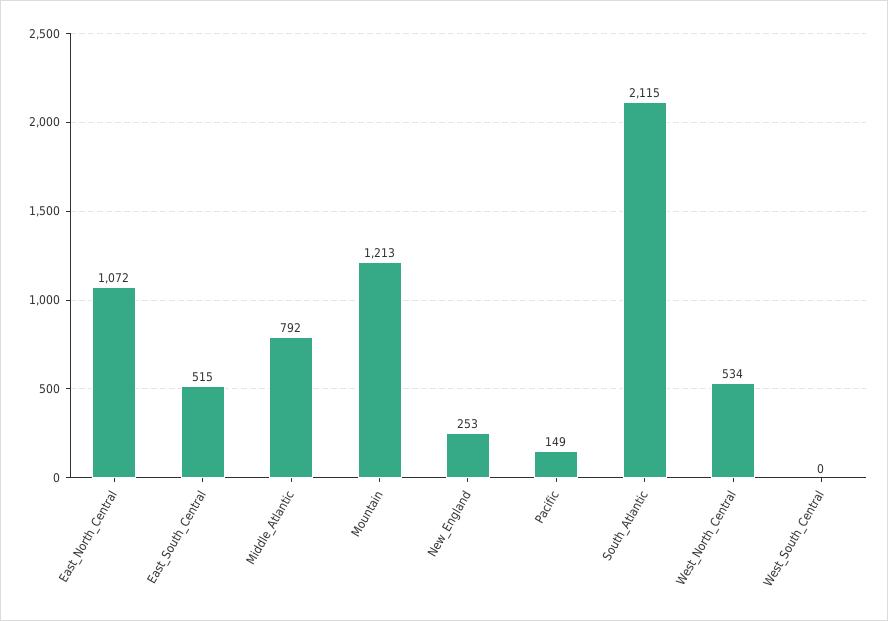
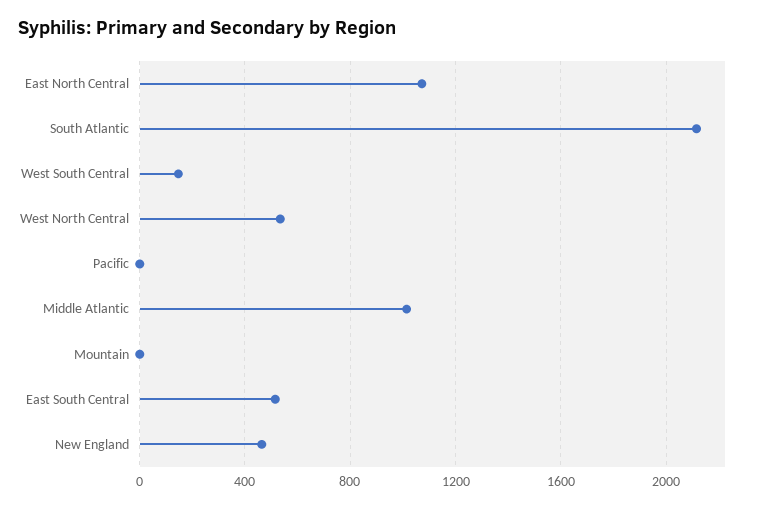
  {
    "East_North_Central": 1072,
    "East_South_Central": 515,
-   "Middle_Atlantic": 792,
+   "Middle_Atlantic": 1000,
-   "Mountain": 1213,
+   "Mountain": 0,
-   "New_England": 253,
+   "New_England": 450,
-   "Pacific": 149,
+   "Pacific": 0,
    "South_Atlantic": 2115,
    "West_North_Central": 534,
-   "West_South_Central": 0
+   "West_South_Central": 150
  }

